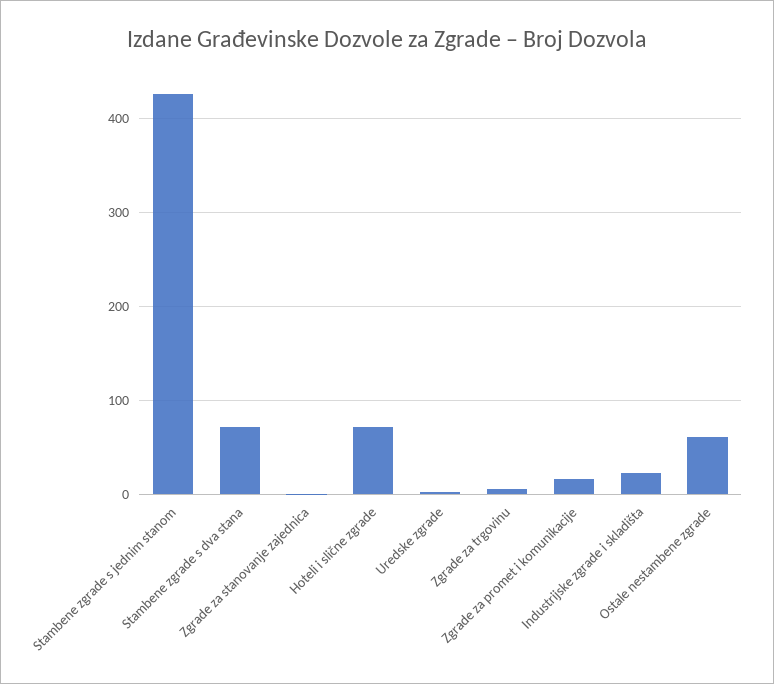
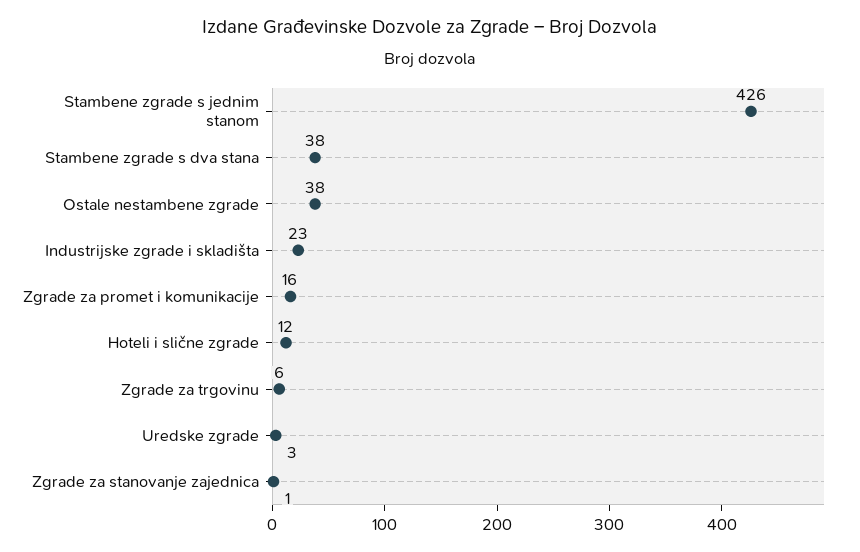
  {
    "Stambene zgrade s jednim stanom": 426,
-   "Stambene zgrade s dva stana": 70,
+   "Stambene zgrade s dva stana": 38,
    "Zgrade za stanovanje zajednica": 1,
-   "Hoteli i slične zgrade": 70,
+   "Hoteli i slične zgrade": 12,
    "Uredske zgrade": 3,
    "Zgrade za trgovinu": 6,
    "Zgrade za promet i komunikacije": 16,
    "Industrijske zgrade i skladišta": 23,
-   "Ostale nestambene zgrade": 60
+   "Ostale nestambene zgrade": 38
  }

